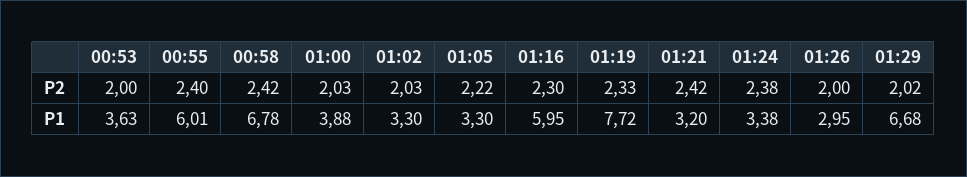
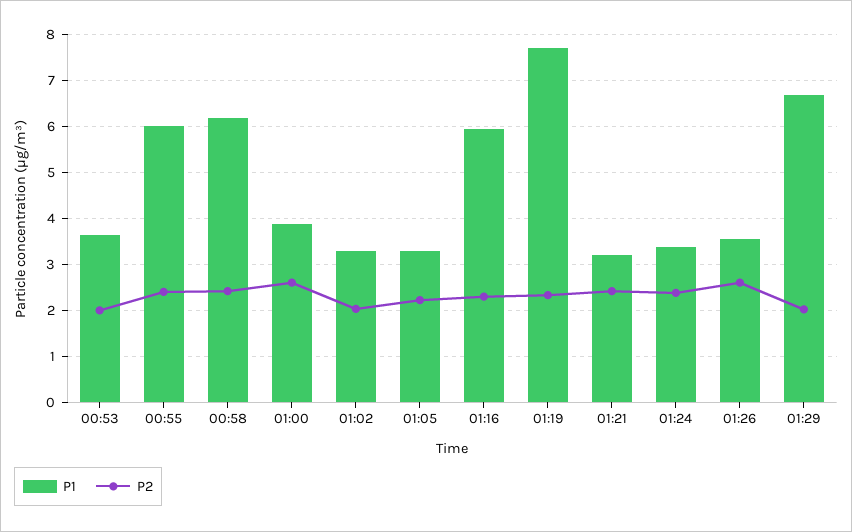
  {
    "P2": {
      "00:53": 2,
      "00:55": 2.4,
      "00:58": 2.42,
-     "01:00": 2.03,
+     "01:00": 2.6,
      "01:02": 2.03,
      "01:05": 2.22,
      "01:16": 2.3,
      "01:19": 2.33,
      "01:21": 2.42,
      "01:24": 2.38,
-     "01:26": 2,
+     "01:26": 2.6,
      "01:29": 2.02
    },
    "P1": {
      "00:53": 3.63,
      "00:55": 6.01,
-     "00:58": 6.78,
+     "00:58": 6.2,
      "01:00": 3.88,
      "01:02": 3.3,
      "01:05": 3.3,
      "01:16": 5.95,
      "01:19": 7.72,
      "01:21": 3.2,
      "01:24": 3.38,
-     "01:26": 2.95,
+     "01:26": 3.6,
      "01:29": 6.68
    }
  }

